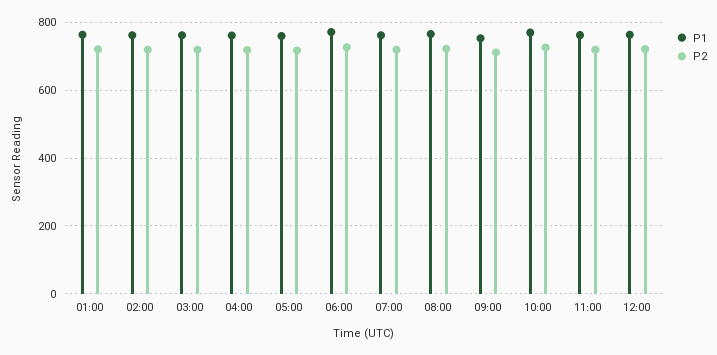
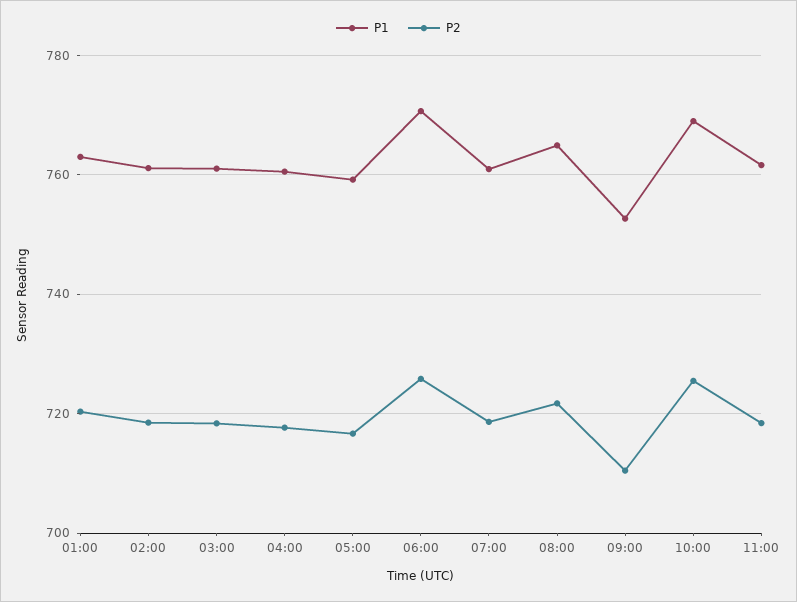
  {
    "P1": {
      "01:00": 764,
      "02:00": 762,
      "03:00": 762,
      "04:00": 760,
      "05:00": 760,
      "06:00": 770,
      "07:00": 760,
      "08:00": 764,
      "09:00": 752,
      "10:00": 768,
-     "11:00": 762,
+     "11:00": 762
-     "12:00": 760
    },
    "P2": {
      "01:00": 720,
      "02:00": 718,
      "03:00": 718,
      "04:00": 718,
      "05:00": 716,
      "06:00": 726,
      "07:00": 718,
      "08:00": 722,
      "09:00": 710,
      "10:00": 726,
-     "11:00": 718,
+     "11:00": 718
-     "12:00": 720
    }
  }

